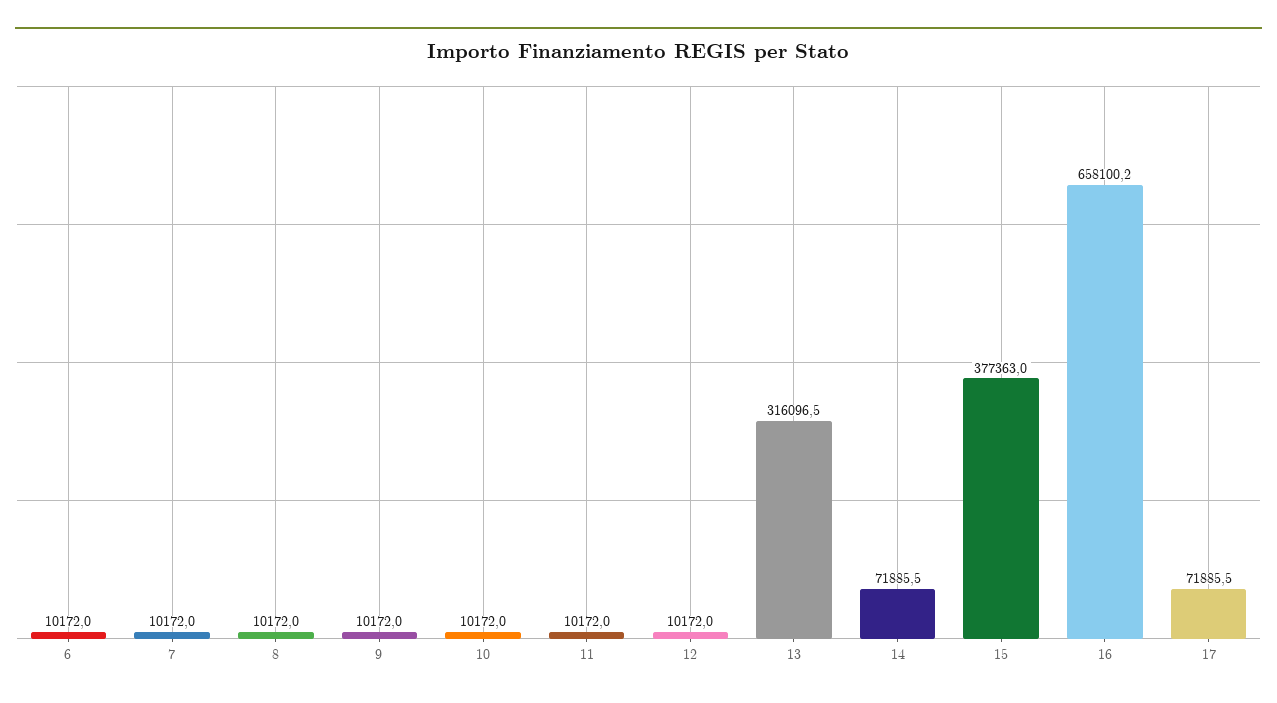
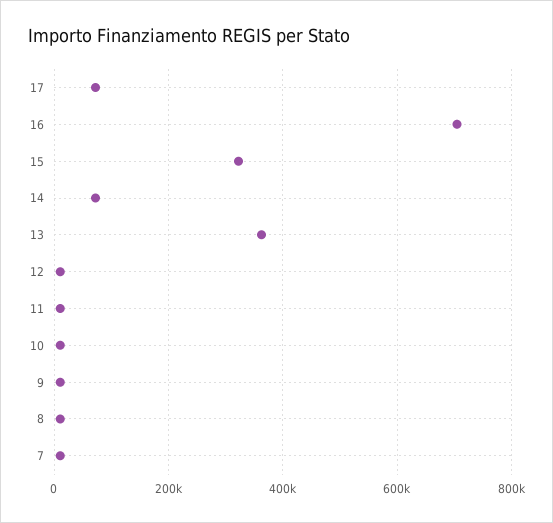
  {
-   "6": 10172,
    "7": 10172,
    "8": 10172,
    "9": 10172,
    "10": 10172,
    "11": 10172,
    "12": 10172,
-   "13": 316096.5,
+   "13": 360000,
    "14": 71885.5,
-   "15": 377363,
+   "15": 320000,
-   "16": 658100.2,
+   "16": 700000,
    "17": 71885.5
  }

